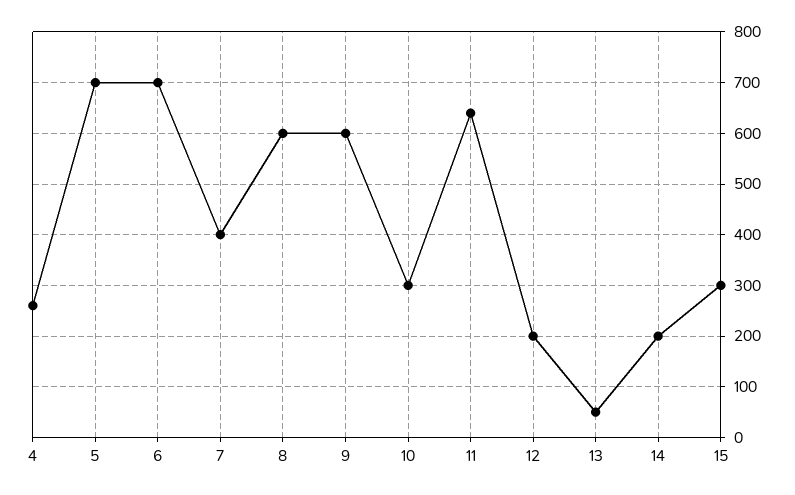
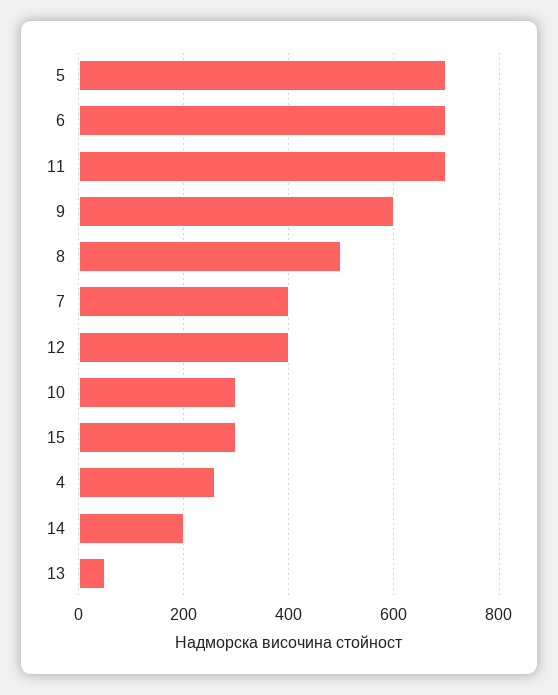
  {
    "4": 260,
    "5": 700,
    "6": 700,
    "7": 400,
-   "8": 600,
+   "8": 500,
    "9": 600,
    "10": 300,
-   "11": 640,
+   "11": 700,
-   "12": 200,
+   "12": 400,
    "13": 60,
    "14": 200,
    "15": 300
  }

